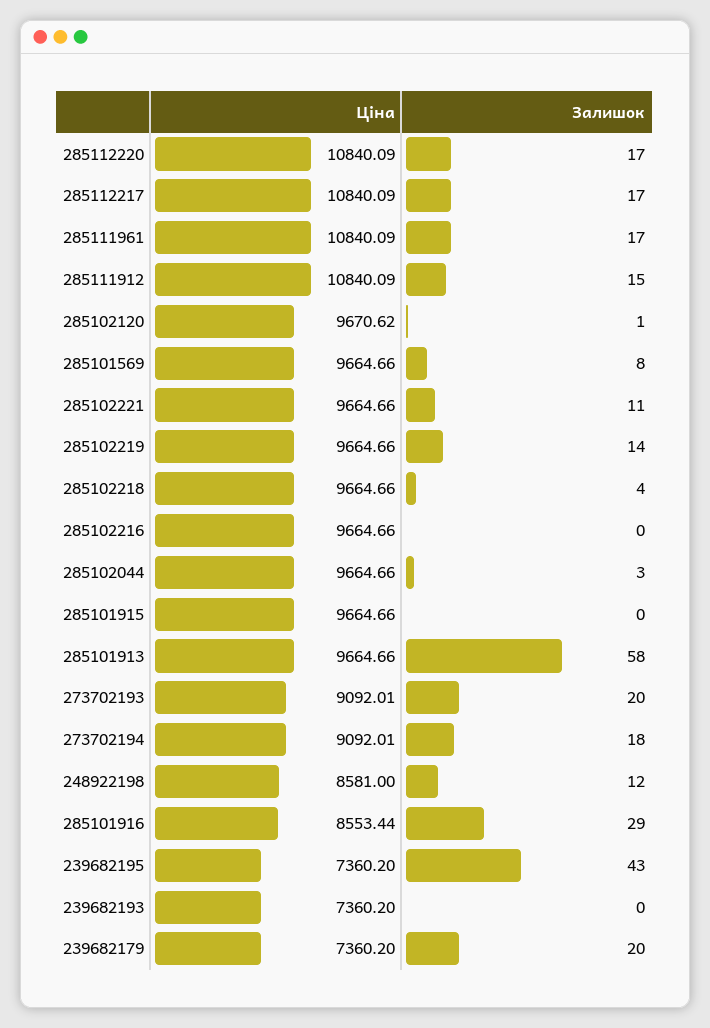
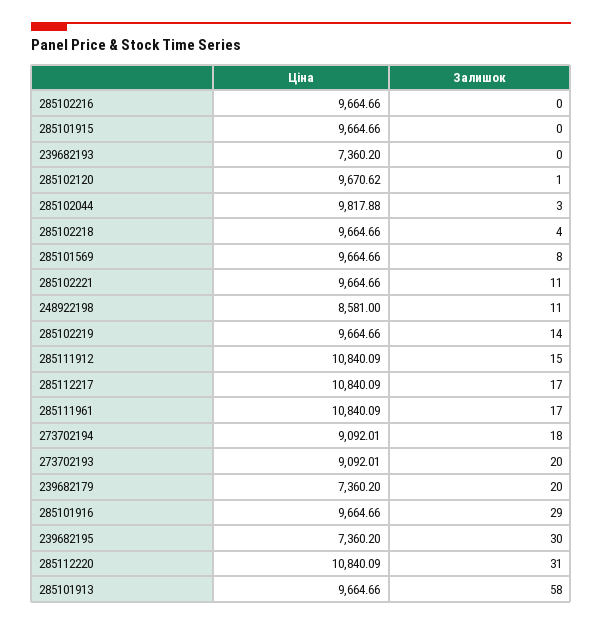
  {
    "Ціна": {
      "285112220": 10840.09,
      "285112217": 10840.09,
      "285111961": 10840.09,
      "285111912": 10840.09,
      "285102120": 9670.62,
      "285101569": 9664.66,
      "285102221": 9664.66,
      "285102219": 9664.66,
      "285102218": 9664.66,
      "285102216": 9664.66,
-     "285102044": 9664.66,
+     "285102044": 9817.88,
      "285101915": 9664.66,
      "285101913": 9664.66,
      "273702193": 9092.01,
      "273702194": 9092.01,
      "248922198": 8581,
-     "285101916": 8553.44,
+     "285101916": 9664.66,
      "239682195": 7360.2,
      "239682193": 7360.2,
      "239682179": 7360.2
    },
    "Залишок": {
-     "285112220": 17,
+     "285112220": 31,
      "285112217": 17,
      "285111961": 17,
      "285111912": 15,
      "285102120": 1,
      "285101569": 8,
      "285102221": 11,
      "285102219": 14,
      "285102218": 4,
      "285102216": 0,
      "285102044": 3,
      "285101915": 0,
      "285101913": 58,
      "273702193": 20,
      "273702194": 18,
-     "248922198": 12,
+     "248922198": 11,
      "285101916": 29,
-     "239682195": 43,
+     "239682195": 30,
      "239682193": 0,
      "239682179": 20
    }
  }

